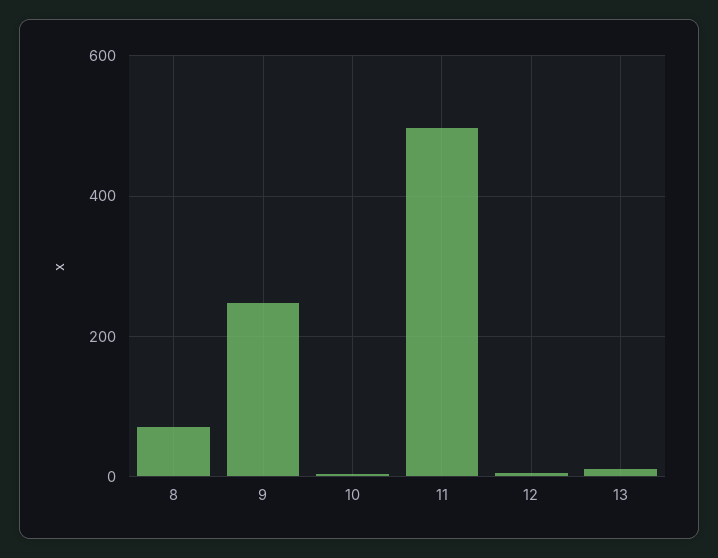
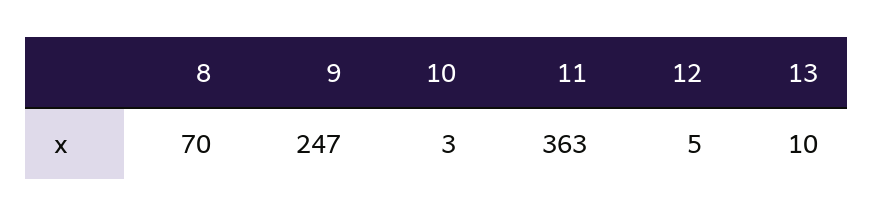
  {
    "8": 70,
    "9": 247,
    "10": 3,
-   "11": 500,
+   "11": 363,
    "12": 5,
    "13": 10
  }

